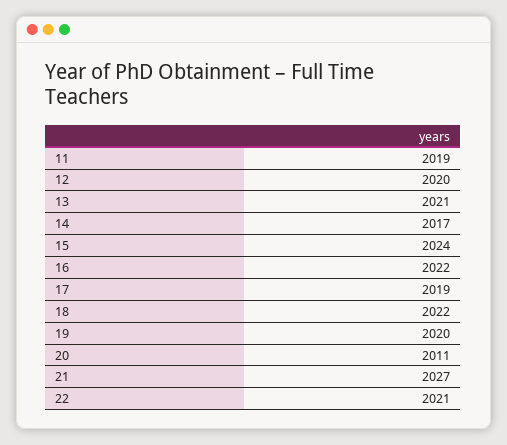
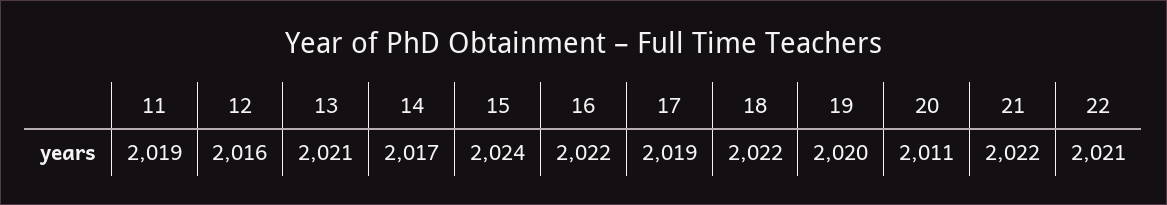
  {
    "11": 2019,
-   "12": 2020,
+   "12": 2016,
    "13": 2021,
    "14": 2017,
    "15": 2024,
    "16": 2022,
    "17": 2019,
    "18": 2022,
    "19": 2020,
    "20": 2011,
-   "21": 2027,
+   "21": 2022,
    "22": 2021
  }

